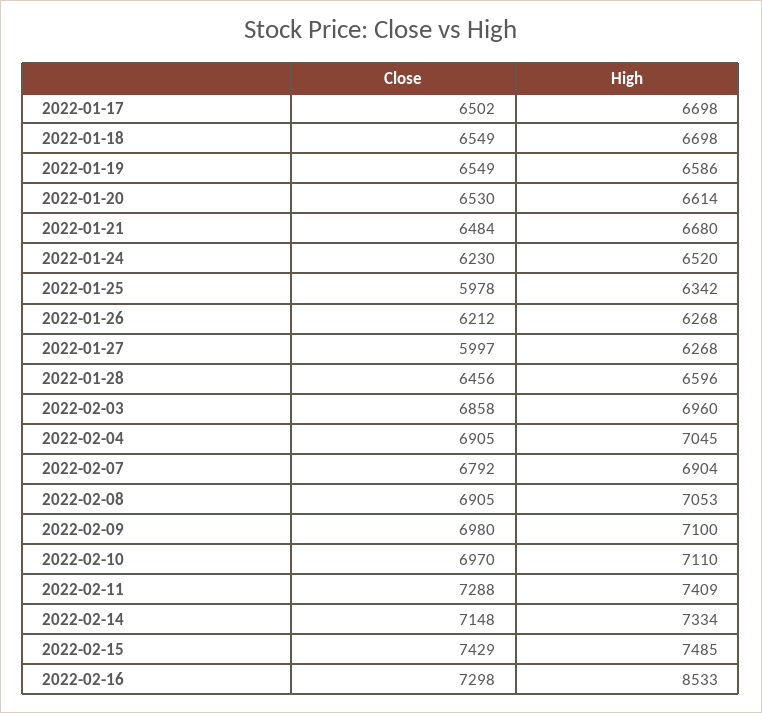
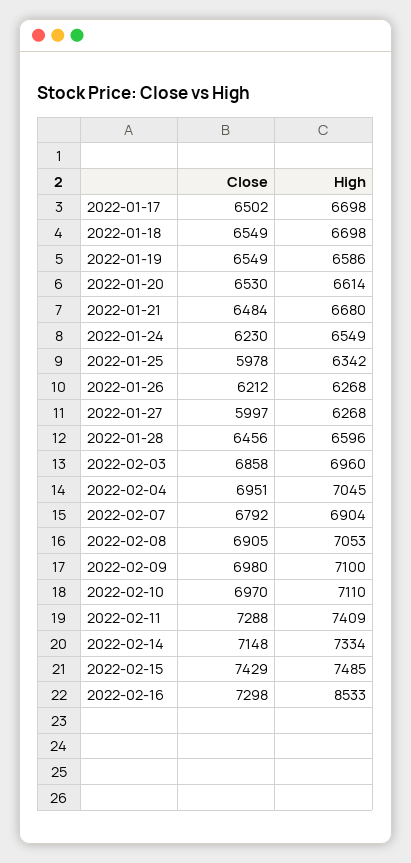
  {
    "Close": {
      "2022-01-17": 6502,
      "2022-01-18": 6549,
      "2022-01-19": 6549,
      "2022-01-20": 6530,
      "2022-01-21": 6484,
      "2022-01-24": 6230,
      "2022-01-25": 5978,
      "2022-01-26": 6212,
      "2022-01-27": 5997,
      "2022-01-28": 6456,
      "2022-02-03": 6858,
-     "2022-02-04": 6905,
+     "2022-02-04": 6951,
      "2022-02-07": 6792,
      "2022-02-08": 6905,
      "2022-02-09": 6980,
      "2022-02-10": 6970,
      "2022-02-11": 7288,
      "2022-02-14": 7148,
      "2022-02-15": 7429,
      "2022-02-16": 7298
    },
    "High": {
      "2022-01-17": 6698,
      "2022-01-18": 6698,
      "2022-01-19": 6586,
      "2022-01-20": 6614,
      "2022-01-21": 6680,
-     "2022-01-24": 6520,
+     "2022-01-24": 6549,
      "2022-01-25": 6342,
      "2022-01-26": 6268,
      "2022-01-27": 6268,
      "2022-01-28": 6596,
      "2022-02-03": 6960,
      "2022-02-04": 7045,
      "2022-02-07": 6904,
      "2022-02-08": 7053,
      "2022-02-09": 7100,
      "2022-02-10": 7110,
      "2022-02-11": 7409,
      "2022-02-14": 7334,
      "2022-02-15": 7485,
      "2022-02-16": 8533
    }
  }

